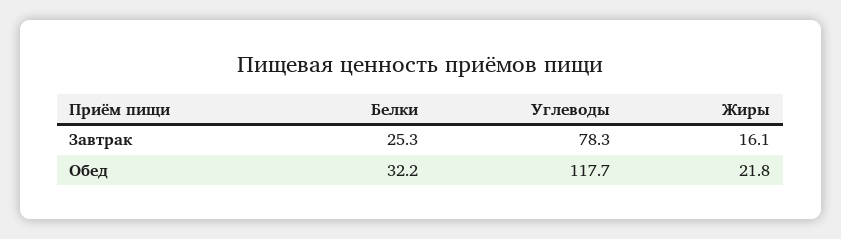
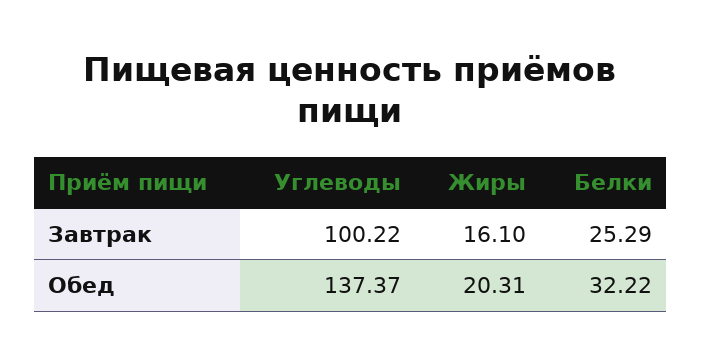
  {
    "Белки": {
      "Завтрак": 25.29,
      "Обед": 32.22
    },
    "Углеводы": {
-     "Завтрак": 78.3,
+     "Завтрак": 100.22,
-     "Обед": 117.7
+     "Обед": 137.37
    },
    "Жиры": {
      "Завтрак": 16.1,
-     "Обед": 21.8
+     "Обед": 20.31
    }
  }

